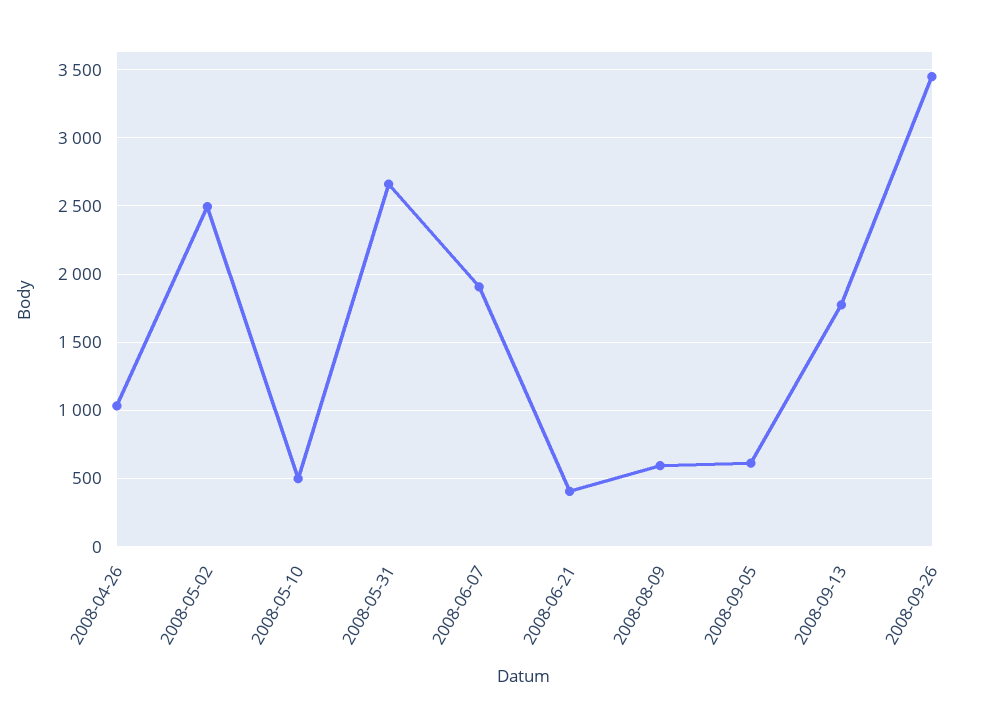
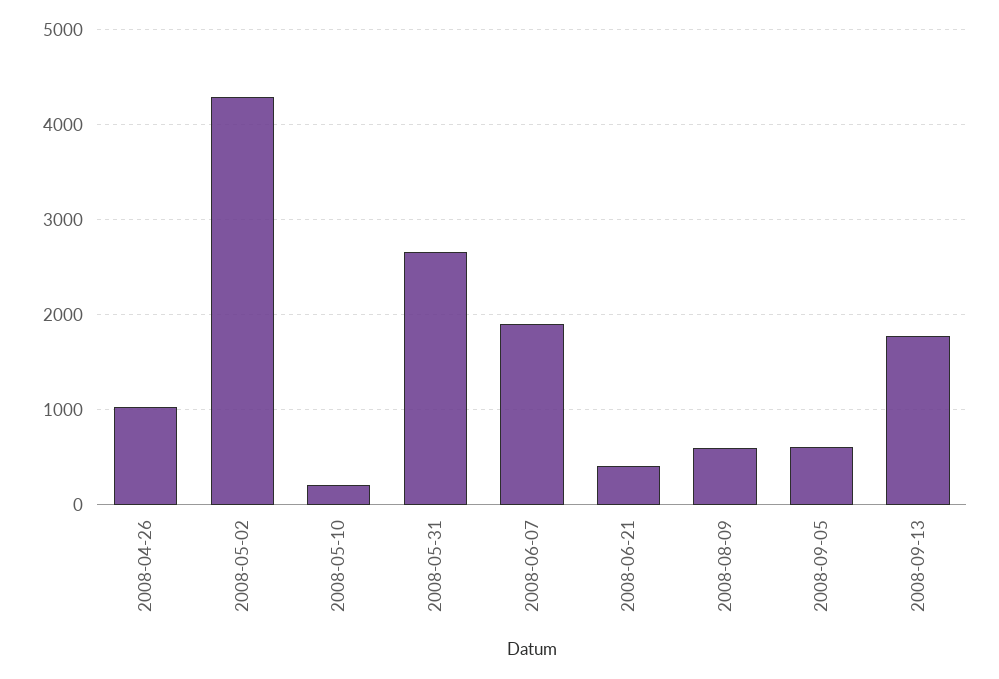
  {
    "2008-04-26": 1050,
-   "2008-05-02": 2500,
+   "2008-05-02": 4300,
-   "2008-05-10": 500,
+   "2008-05-10": 200,
    "2008-05-31": 2650,
    "2008-06-07": 1900,
    "2008-06-21": 400,
    "2008-08-09": 600,
    "2008-09-05": 600,
-   "2008-09-13": 1750,
+   "2008-09-13": 1750
-   "2008-09-26": 3450
  }

